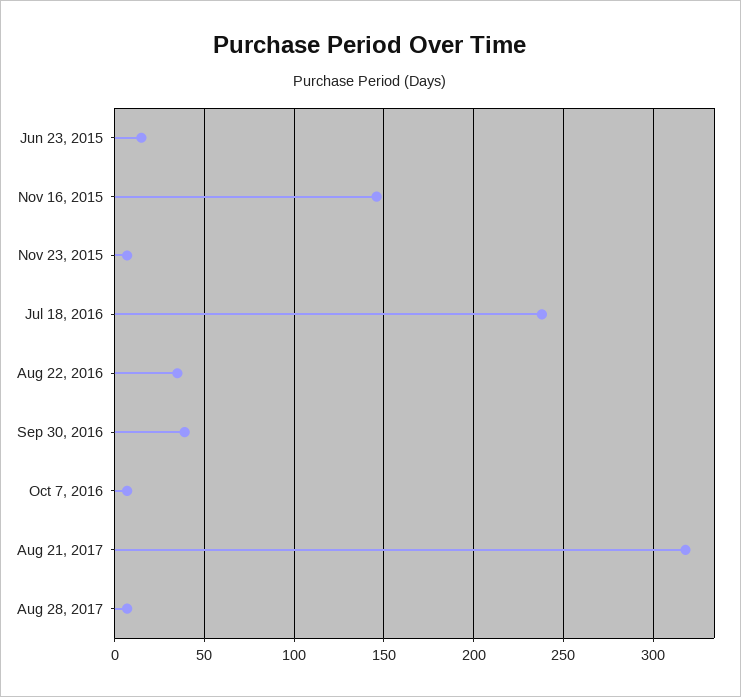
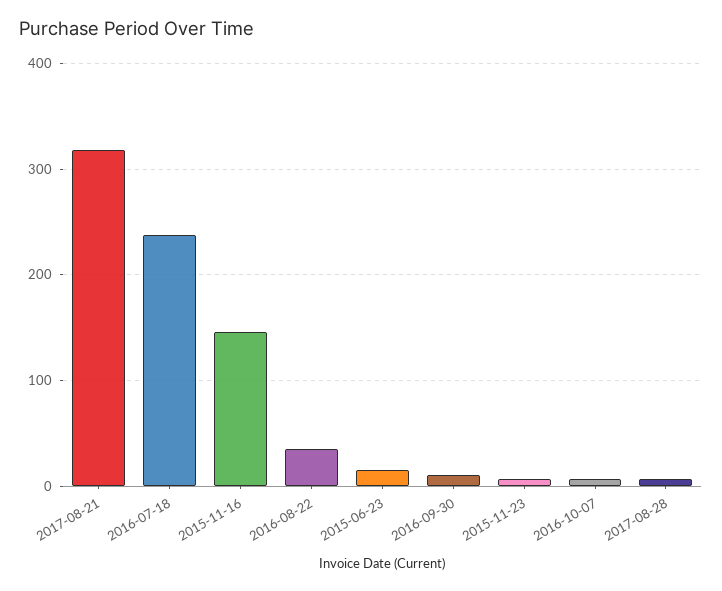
  {
    "Jun 23, 2015": 15,
    "Nov 16, 2015": 145,
    "Nov 23, 2015": 5,
    "Jul 18, 2016": 240,
    "Aug 22, 2016": 35,
-   "Sep 30, 2016": 40,
+   "Sep 30, 2016": 10,
    "Oct 7, 2016": 5,
    "Aug 21, 2017": 320,
    "Aug 28, 2017": 5
  }

